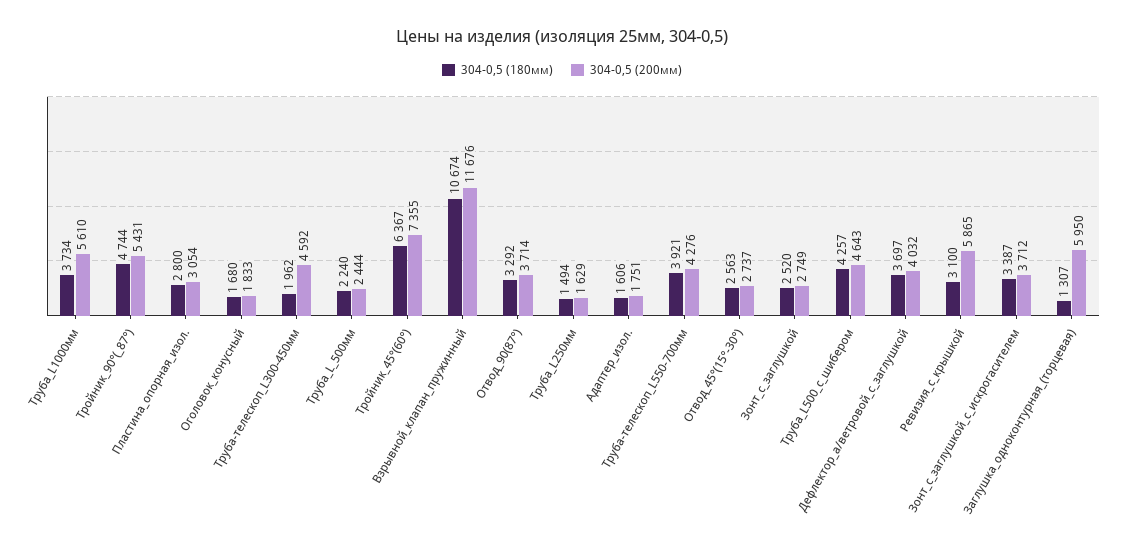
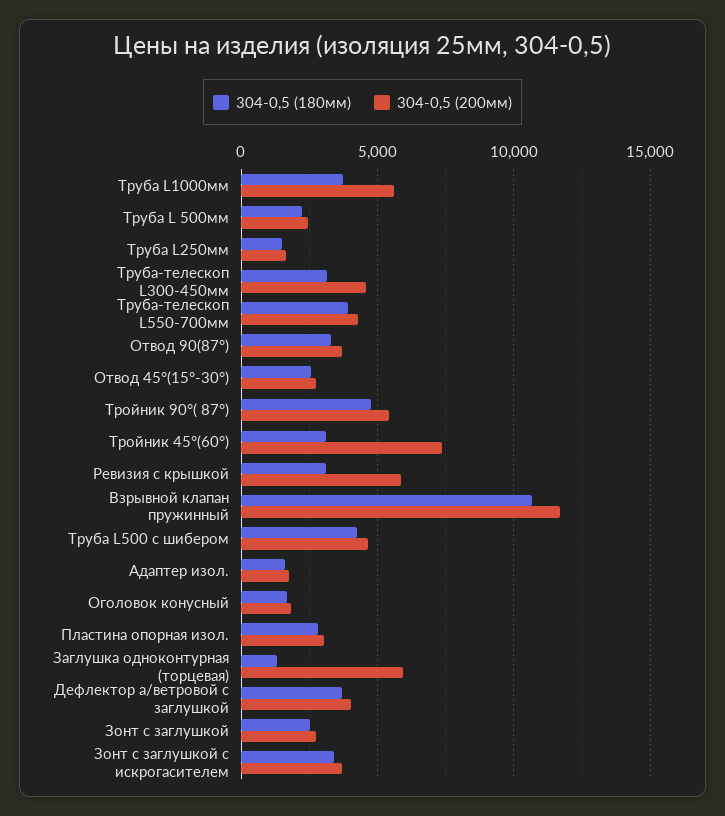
  {
    "304-0,5 (180мм)": {
      "Труба_L1000мм": 3734,
      "Тройник_90°(_87°)": 4744,
      "Пластина_опорная_изол.": 2800,
      "Оголовок_конусный": 1680,
-     "Труба-телескоп_L300-450мм": 1962,
+     "Труба-телескоп_L300-450мм": 3000,
      "Труба_L_500мм": 2240,
-     "Тройник_45°(60°)": 6367,
+     "Тройник_45°(60°)": 3000,
      "Взрывной_клапан_пружинный": 10674,
      "Отвод_90(87°)": 3292,
      "Труба_L250мм": 1494,
      "Адаптер_изол.": 1606,
      "Труба-телескоп_L550-700мм": 3921,
      "Отвод_45°(15°-30°)": 2563,
      "Зонт_с_заглушкой": 2520,
      "Труба_L500_с_шибером": 4257,
      "Дефлектор_а/ветровой_с_заглушкой": 3697,
      "Ревизия_с_крышкой": 3100,
      "Зонт_с_заглушкой_с_искрогасителем": 3387,
      "Заглушка_одноконтурная_(торцевая)": 1307
    },
    "304-0,5 (200мм)": {
      "Труба_L1000мм": 5610,
      "Тройник_90°(_87°)": 5431,
      "Пластина_опорная_изол.": 3054,
      "Оголовок_конусный": 1833,
      "Труба-телескоп_L300-450мм": 4592,
      "Труба_L_500мм": 2444,
      "Тройник_45°(60°)": 7355,
      "Взрывной_клапан_пружинный": 11676,
      "Отвод_90(87°)": 3714,
      "Труба_L250мм": 1629,
      "Адаптер_изол.": 1751,
      "Труба-телескоп_L550-700мм": 4276,
      "Отвод_45°(15°-30°)": 2737,
      "Зонт_с_заглушкой": 2749,
      "Труба_L500_с_шибером": 4643,
      "Дефлектор_а/ветровой_с_заглушкой": 4032,
      "Ревизия_с_крышкой": 5865,
      "Зонт_с_заглушкой_с_искрогасителем": 3712,
      "Заглушка_одноконтурная_(торцевая)": 5950
    }
  }

